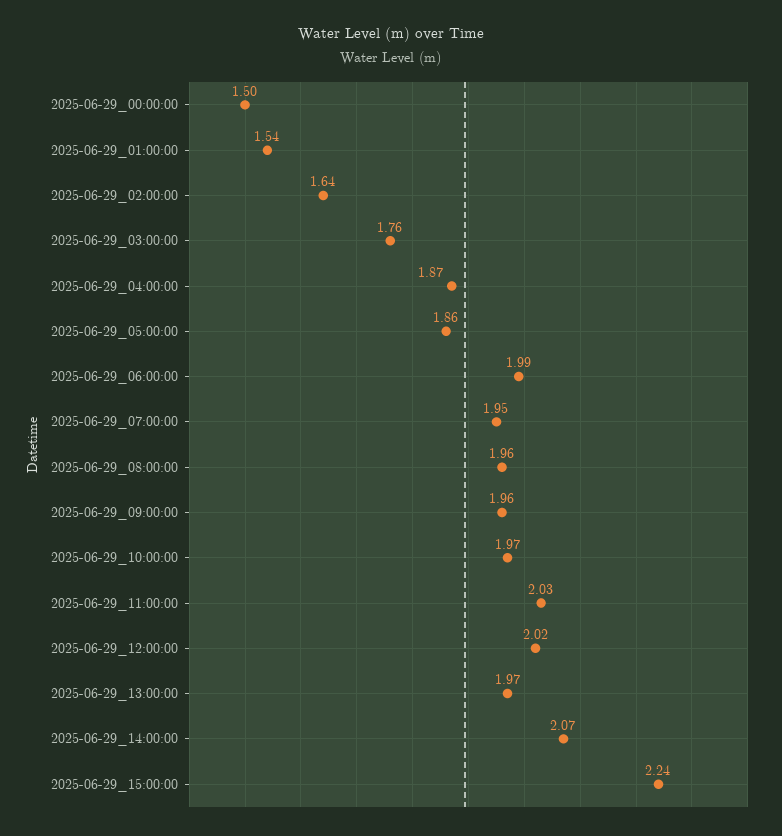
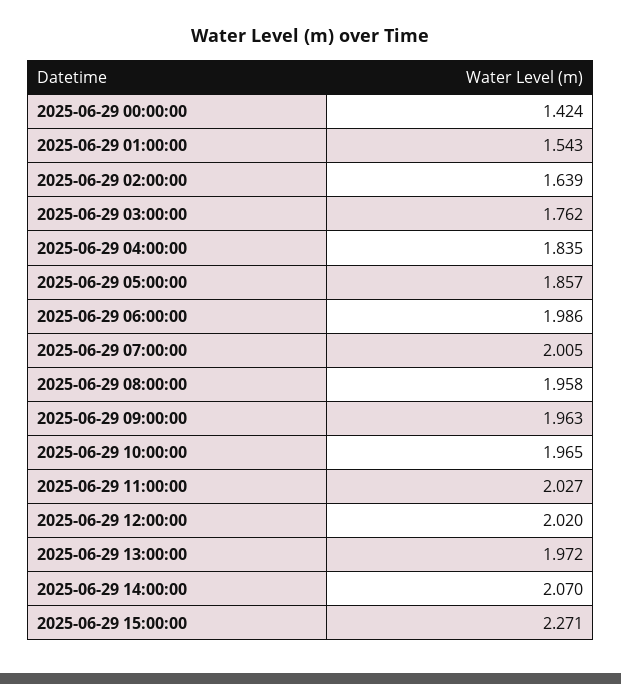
  {
-   "2025-06-29_00:00:00": 1.5,
+   "2025-06-29_00:00:00": 1.424,
    "2025-06-29_01:00:00": 1.543,
    "2025-06-29_02:00:00": 1.639,
    "2025-06-29_03:00:00": 1.762,
-   "2025-06-29_04:00:00": 1.87,
+   "2025-06-29_04:00:00": 1.835,
    "2025-06-29_05:00:00": 1.857,
    "2025-06-29_06:00:00": 1.986,
-   "2025-06-29_07:00:00": 1.95,
+   "2025-06-29_07:00:00": 2.005,
    "2025-06-29_08:00:00": 1.958,
    "2025-06-29_09:00:00": 1.963,
    "2025-06-29_10:00:00": 1.965,
    "2025-06-29_11:00:00": 2.027,
    "2025-06-29_12:00:00": 2.02,
    "2025-06-29_13:00:00": 1.972,
    "2025-06-29_14:00:00": 2.07,
-   "2025-06-29_15:00:00": 2.24
+   "2025-06-29_15:00:00": 2.271
  }

